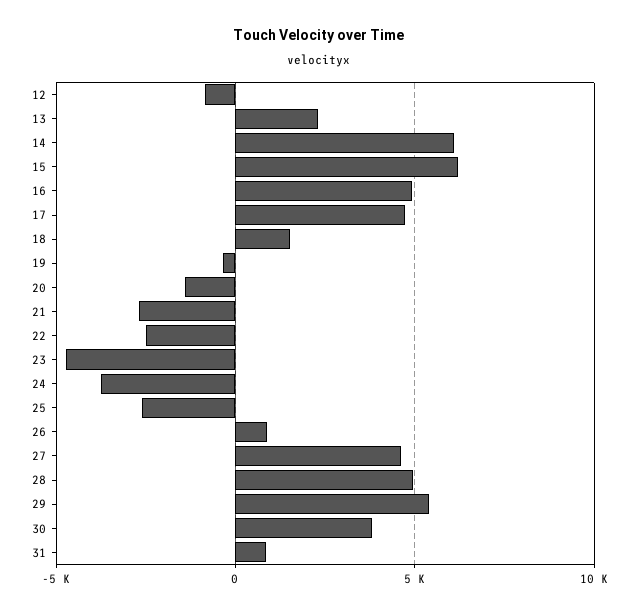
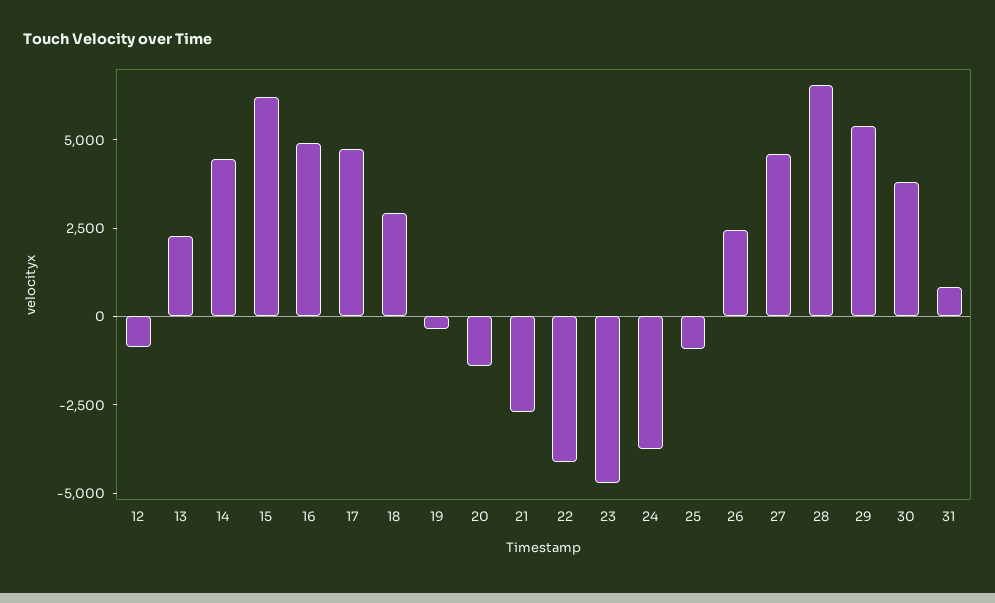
  {
    "12": -1000,
    "13": 2500,
-   "14": 6000,
+   "14": 4500,
    "15": 6000,
    "16": 5000,
    "17": 4500,
-   "18": 1500,
+   "18": 3000,
    "19": -500,
    "20": -1500,
    "21": -2500,
-   "22": -2500,
+   "22": -4000,
    "23": -4500,
    "24": -3500,
-   "25": -2500,
+   "25": -1000,
-   "26": 1000,
+   "26": 2500,
    "27": 4500,
-   "28": 5000,
+   "28": 6500,
    "29": 5500,
    "30": 4000,
    "31": 1000
  }

